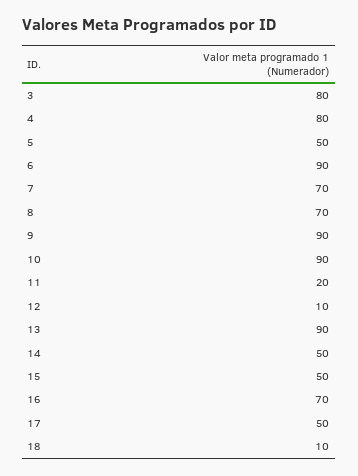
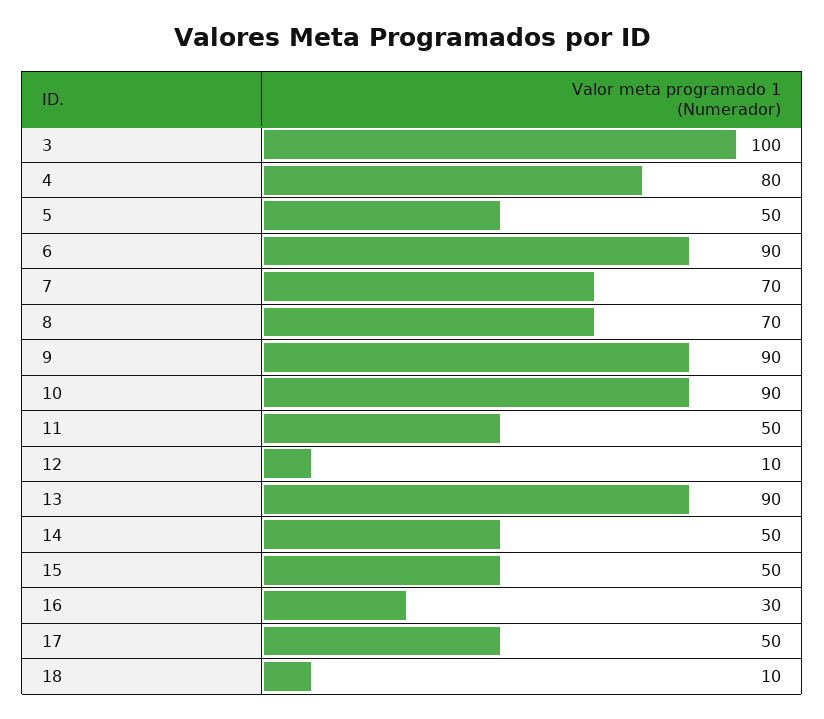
  {
-   "3": 80,
+   "3": 100,
    "4": 80,
    "5": 50,
    "6": 90,
    "7": 70,
    "8": 70,
    "9": 90,
    "10": 90,
-   "11": 20,
+   "11": 50,
    "12": 10,
    "13": 90,
    "14": 50,
    "15": 50,
-   "16": 70,
+   "16": 30,
    "17": 50,
    "18": 10
  }

